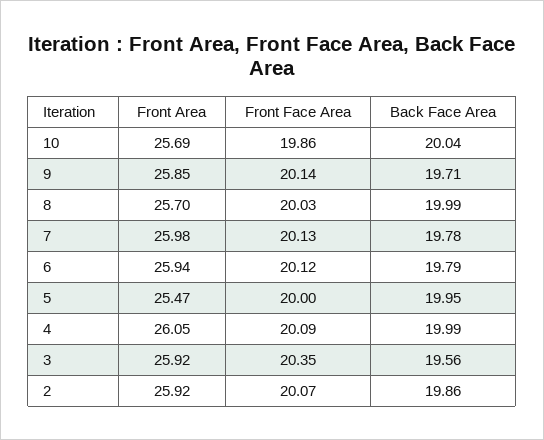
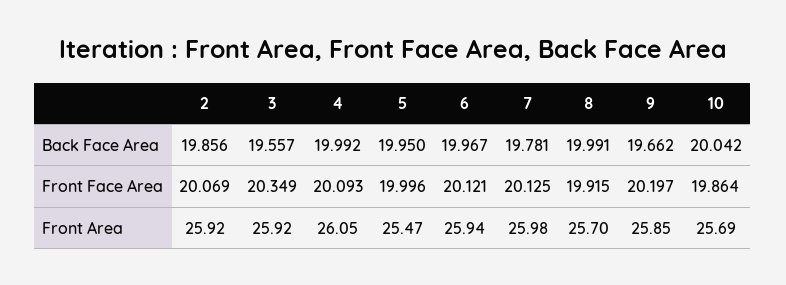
  {
    "Front Area": {
      "10": 25.69,
      "9": 25.85,
      "8": 25.7,
      "7": 25.98,
      "6": 25.94,
      "5": 25.47,
      "4": 26.05,
      "3": 25.92,
      "2": 25.92
    },
    "Front Face Area": {
      "10": 19.864,
-     "9": 20.14,
+     "9": 20.197,
-     "8": 20.03,
+     "8": 19.915,
      "7": 20.125,
      "6": 20.121,
      "5": 19.996,
      "4": 20.093,
      "3": 20.349,
      "2": 20.069
    },
    "Back Face Area": {
      "10": 20.042,
-     "9": 19.71,
+     "9": 19.662,
      "8": 19.991,
      "7": 19.781,
-     "6": 19.79,
+     "6": 19.967,
      "5": 19.95,
      "4": 19.992,
      "3": 19.557,
      "2": 19.856
    }
  }

